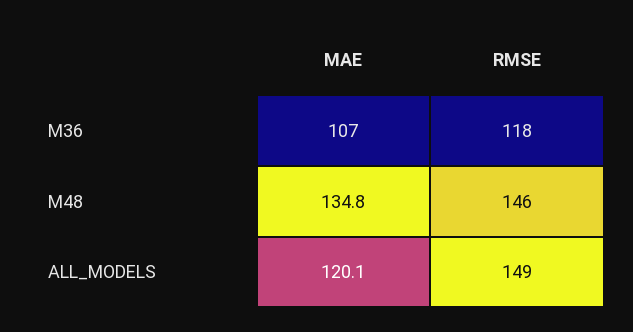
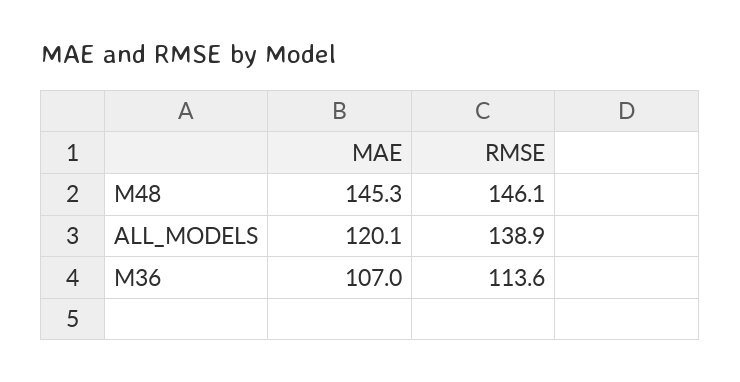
  {
    "MAE": {
      "M36": 107,
-     "M48": 134.8,
+     "M48": 145.3,
      "ALL_MODELS": 120.1
    },
    "RMSE": {
-     "M36": 118,
+     "M36": 113.6,
      "M48": 146.1,
-     "ALL_MODELS": 149
+     "ALL_MODELS": 138.9
    }
  }

